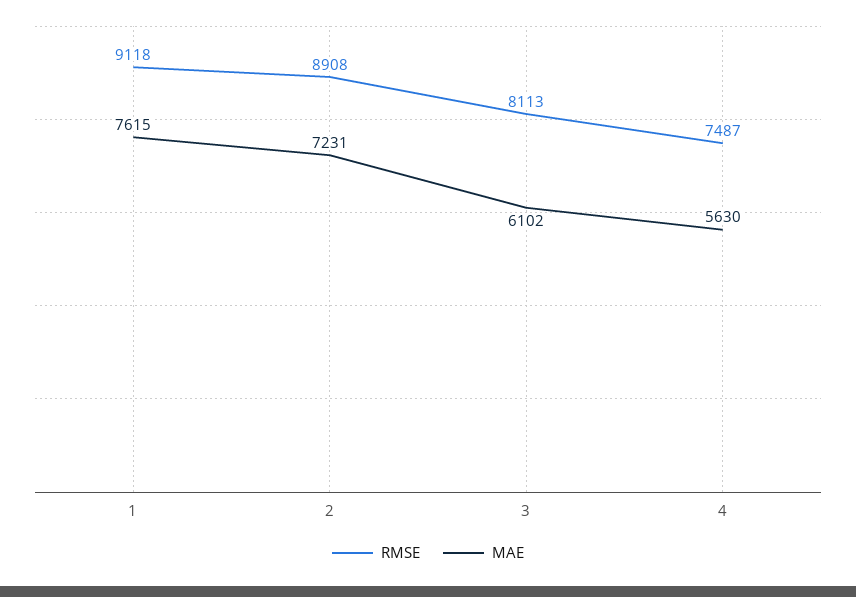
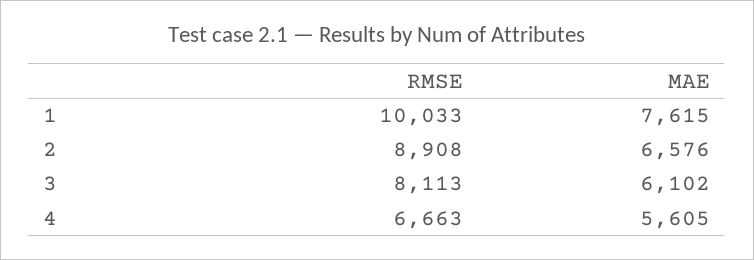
  {
    "RMSE": {
-     "1": 9118,
+     "1": 10033,
      "2": 8908,
      "3": 8113,
-     "4": 7487
+     "4": 6663
    },
    "MAE": {
      "1": 7615,
-     "2": 7231,
+     "2": 6576,
      "3": 6102,
-     "4": 5630
+     "4": 5605
    }
  }

